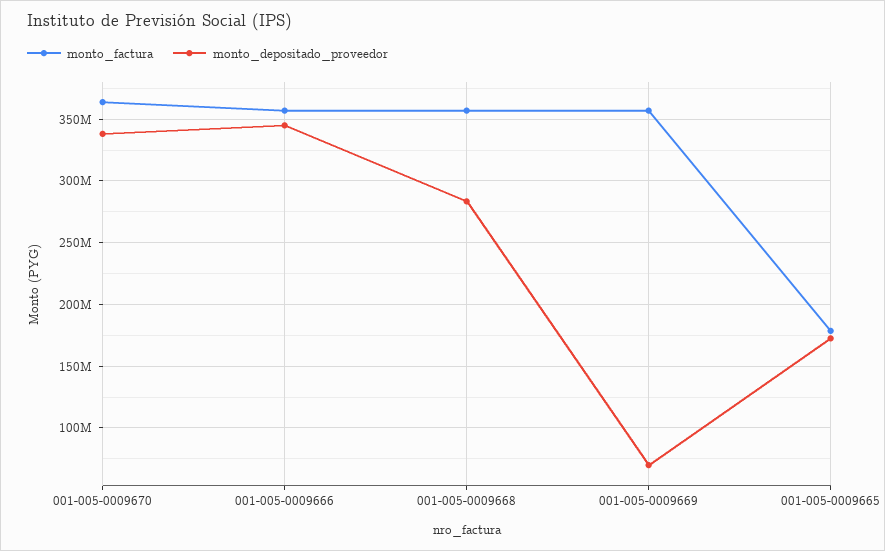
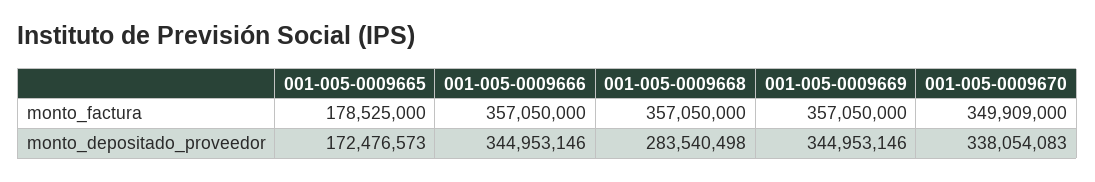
  {
    "monto_factura": {
-     "001-005-0009670": 365000000,
+     "001-005-0009670": 349909000,
      "001-005-0009666": 357050000,
      "001-005-0009668": 357050000,
      "001-005-0009669": 357050000,
      "001-005-0009665": 178525000
    },
    "monto_depositado_proveedor": {
      "001-005-0009670": 338054083,
      "001-005-0009666": 344953146,
      "001-005-0009668": 283540498,
-     "001-005-0009669": 70000000,
+     "001-005-0009669": 344953146,
      "001-005-0009665": 172476573
    }
  }

